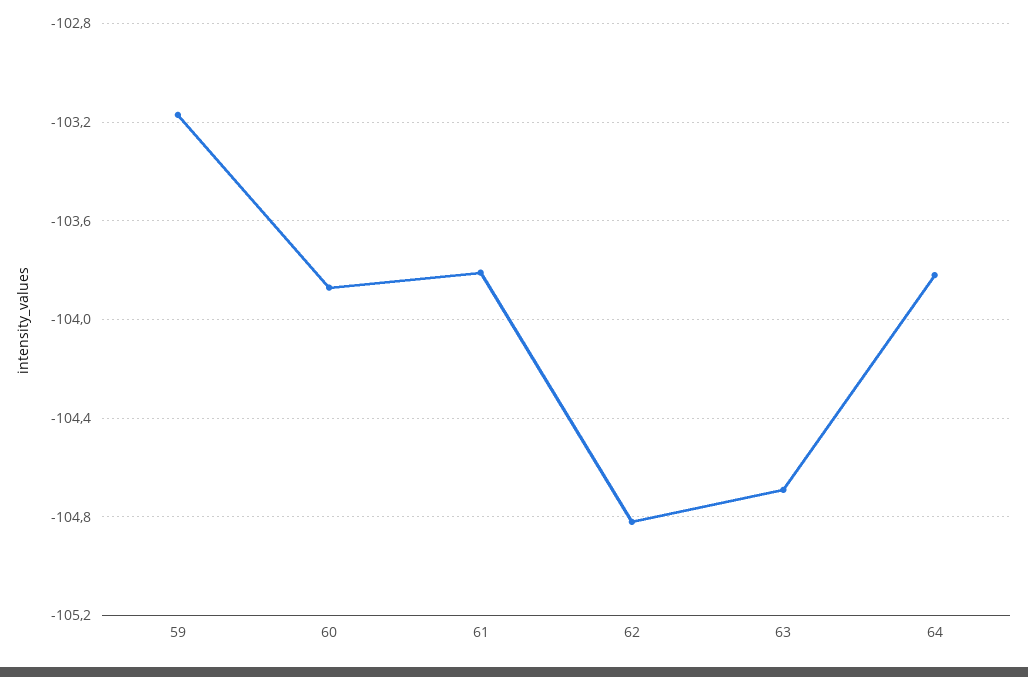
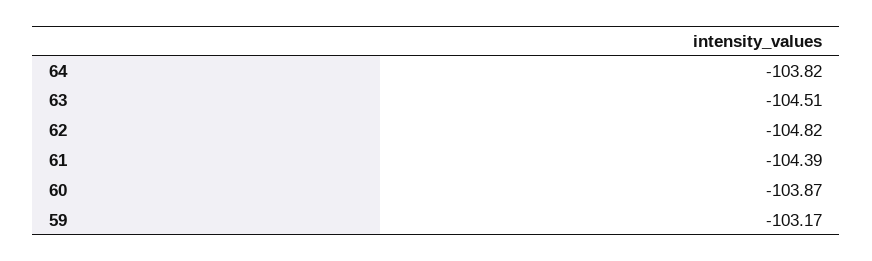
  {
    "59": -103.17,
    "60": -103.87,
-   "61": -103.8,
+   "61": -104.39,
    "62": -104.82,
-   "63": -104.7,
+   "63": -104.51,
    "64": -103.82
  }

